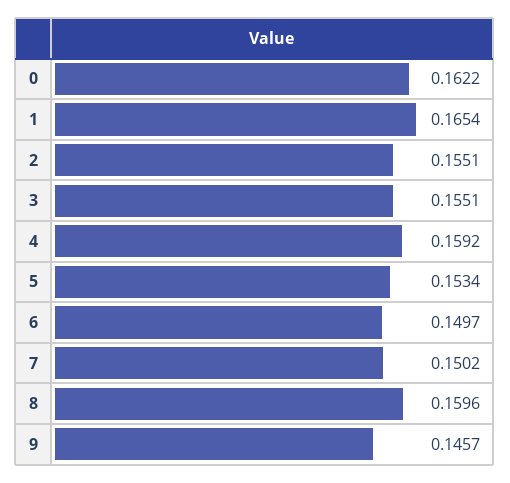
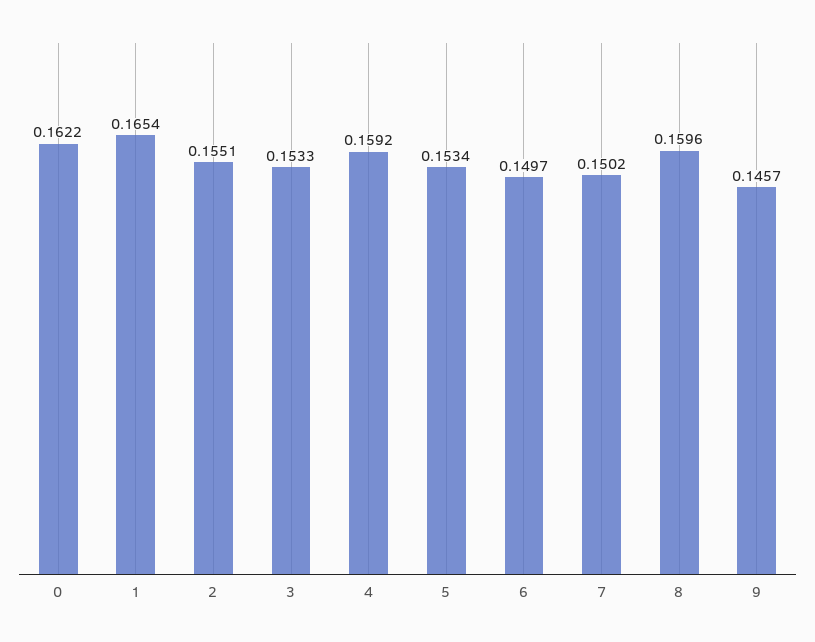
  {
    "0": 0.1622,
    "1": 0.1654,
    "2": 0.1551,
-   "3": 0.1551,
+   "3": 0.1533,
    "4": 0.1592,
    "5": 0.1534,
    "6": 0.1497,
    "7": 0.1502,
    "8": 0.1596,
    "9": 0.1457
  }

